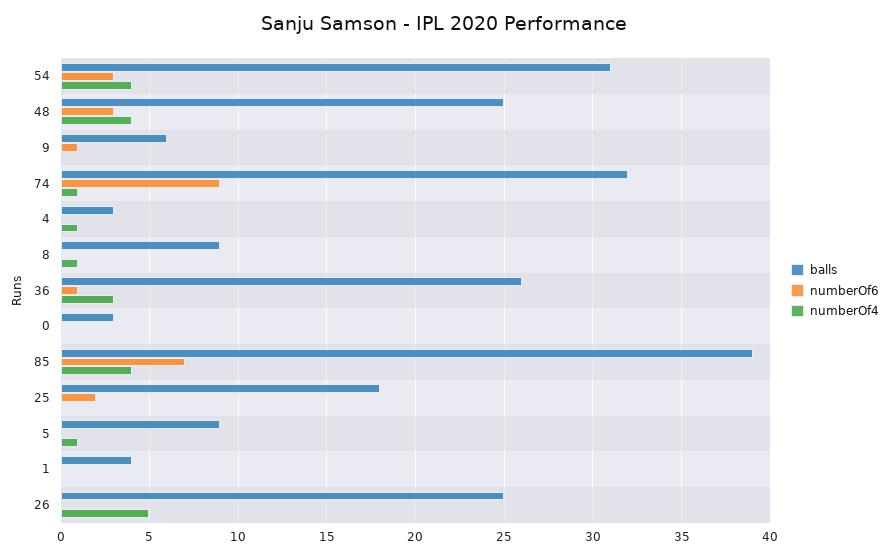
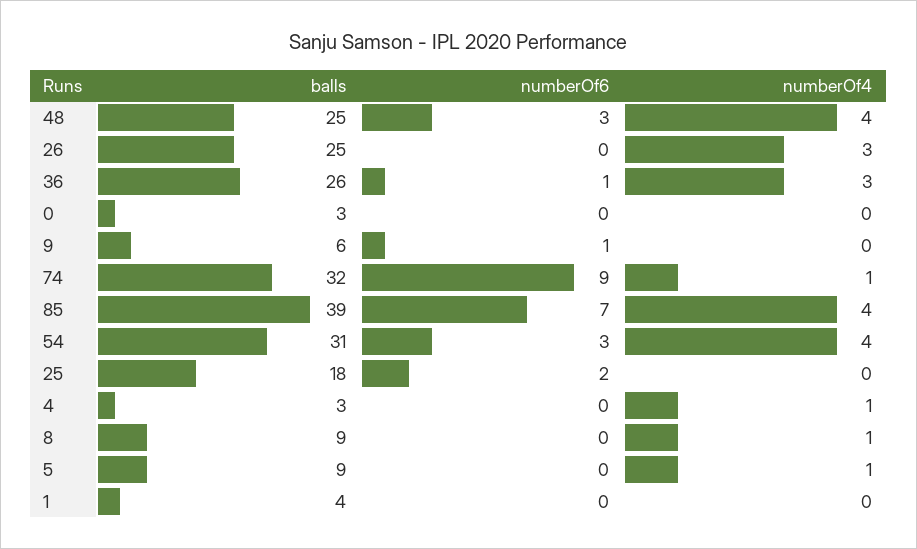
  {
    "balls": {
      "54": 31,
      "48": 25,
      "9": 6,
      "74": 32,
      "4": 3,
      "8": 9,
      "36": 26,
      "0": 3,
      "85": 39,
      "25": 18,
      "5": 9,
      "1": 4,
      "26": 25
    },
    "numberOf6": {
      "54": 3,
      "48": 3,
      "9": 1,
      "74": 9,
      "4": 0,
      "8": 0,
      "36": 1,
      "0": 0,
      "85": 7,
      "25": 2,
      "5": 0,
      "1": 0,
      "26": 0
    },
    "numberOf4": {
      "54": 4,
      "48": 4,
      "9": 0,
      "74": 1,
      "4": 1,
      "8": 1,
      "36": 3,
      "0": 0,
      "85": 4,
      "25": 0,
      "5": 1,
      "1": 0,
-     "26": 5
+     "26": 3
    }
  }

